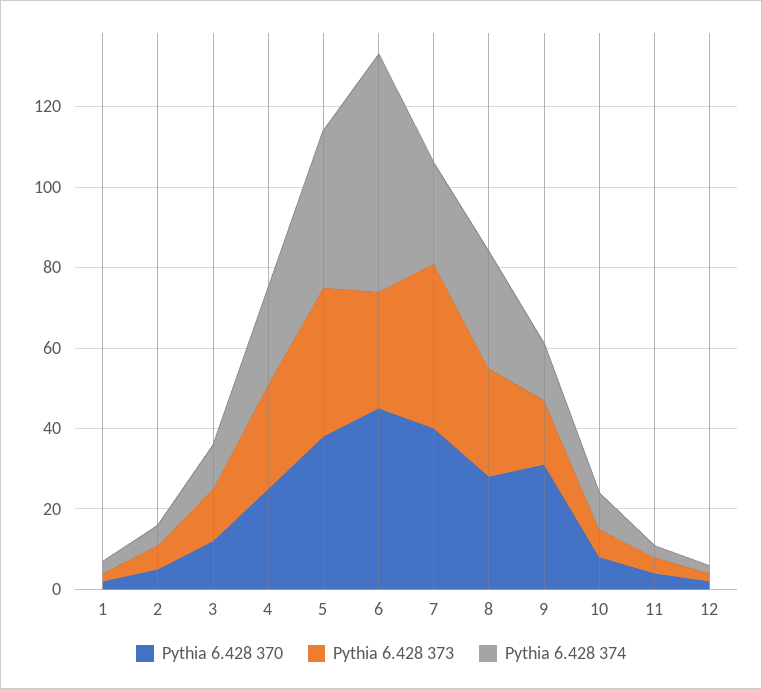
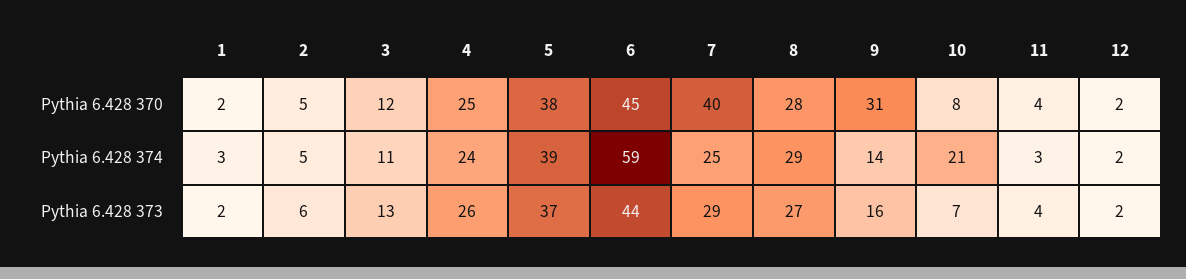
  {
    "Pythia 6.428 370": {
      "1": 2,
      "2": 5,
      "3": 12,
      "4": 25,
      "5": 38,
      "6": 45,
      "7": 40,
      "8": 28,
      "9": 31,
      "10": 8,
      "11": 4,
      "12": 2
    },
    "Pythia 6.428 373": {
      "1": 2,
      "2": 6,
      "3": 13,
      "4": 26,
      "5": 37,
-     "6": 30,
+     "6": 44,
-     "7": 40,
+     "7": 29,
      "8": 27,
      "9": 16,
      "10": 7,
      "11": 4,
      "12": 2
    },
    "Pythia 6.428 374": {
      "1": 3,
      "2": 5,
      "3": 11,
      "4": 24,
      "5": 39,
      "6": 59,
      "7": 25,
      "8": 29,
      "9": 14,
-     "10": 10,
+     "10": 21,
      "11": 3,
      "12": 2
    }
  }

